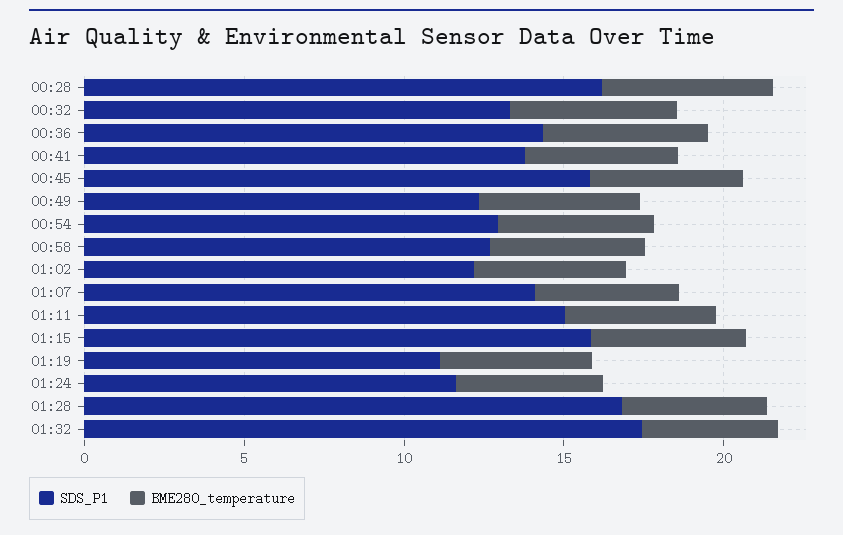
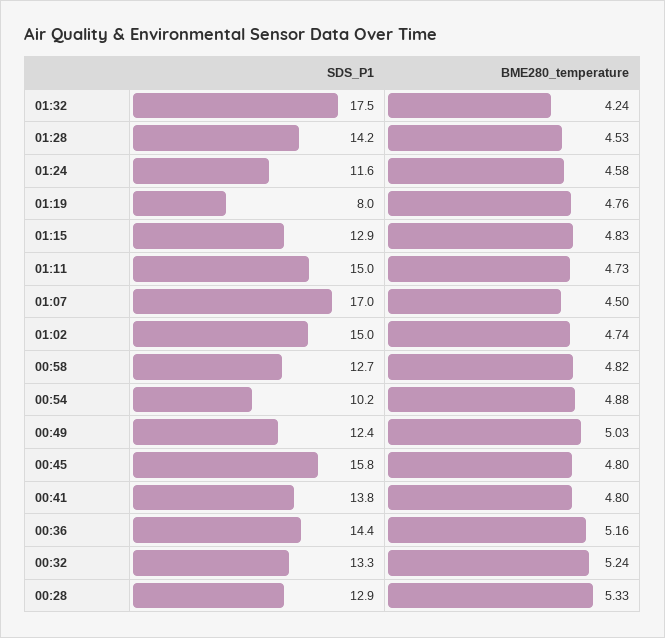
  {
    "SDS_P1": {
-     "00:28": 16,
+     "00:28": 12.9,
      "00:32": 13.3,
      "00:36": 14.4,
      "00:41": 13.8,
      "00:45": 15.8,
      "00:49": 12.4,
-     "00:54": 13,
+     "00:54": 10.2,
      "00:58": 12.7,
-     "01:02": 12,
+     "01:02": 15,
-     "01:07": 14,
+     "01:07": 17,
      "01:11": 15,
-     "01:15": 16,
+     "01:15": 12.9,
-     "01:19": 11,
+     "01:19": 8,
      "01:24": 11.6,
-     "01:28": 17,
+     "01:28": 14.2,
      "01:32": 17.5
    },
    "BME280_temperature": {
      "00:28": 5.33,
      "00:32": 5.24,
      "00:36": 5.16,
      "00:41": 4.8,
      "00:45": 4.8,
      "00:49": 5.03,
      "00:54": 4.88,
      "00:58": 4.82,
      "01:02": 4.74,
      "01:07": 4.5,
      "01:11": 4.73,
      "01:15": 4.83,
      "01:19": 4.76,
      "01:24": 4.58,
      "01:28": 4.53,
      "01:32": 4.24
    }
  }

